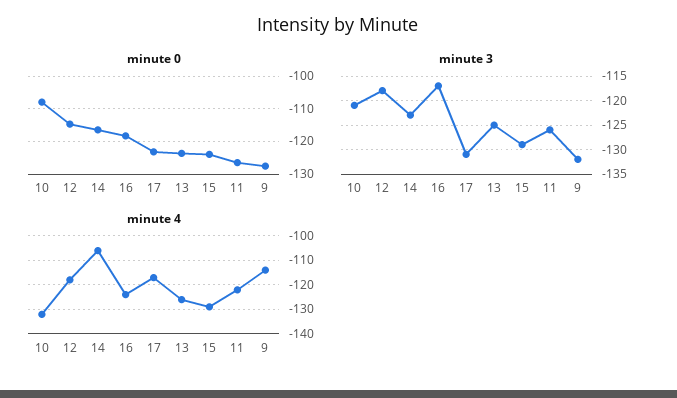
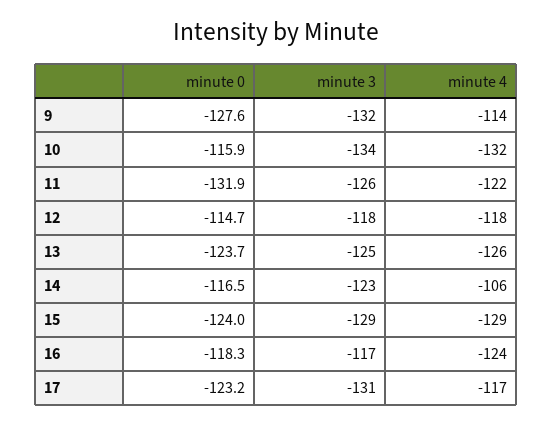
  {
    "minute 0": {
-     "10": -108,
+     "10": -115.9,
      "12": -114.7,
      "14": -116.5,
      "16": -118.3,
      "17": -123.2,
      "13": -123.7,
      "15": -124,
-     "11": -126,
+     "11": -131.9,
      "9": -127.6
    },
    "minute 3": {
-     "10": -120,
+     "10": -134,
      "12": -118,
      "14": -123,
      "16": -117,
      "17": -131,
      "13": -125,
      "15": -129,
      "11": -126,
      "9": -132
    },
    "minute 4": {
      "10": -132,
      "12": -118,
      "14": -106,
      "16": -124,
      "17": -117,
      "13": -126,
      "15": -129,
      "11": -122,
      "9": -114
    }
  }

